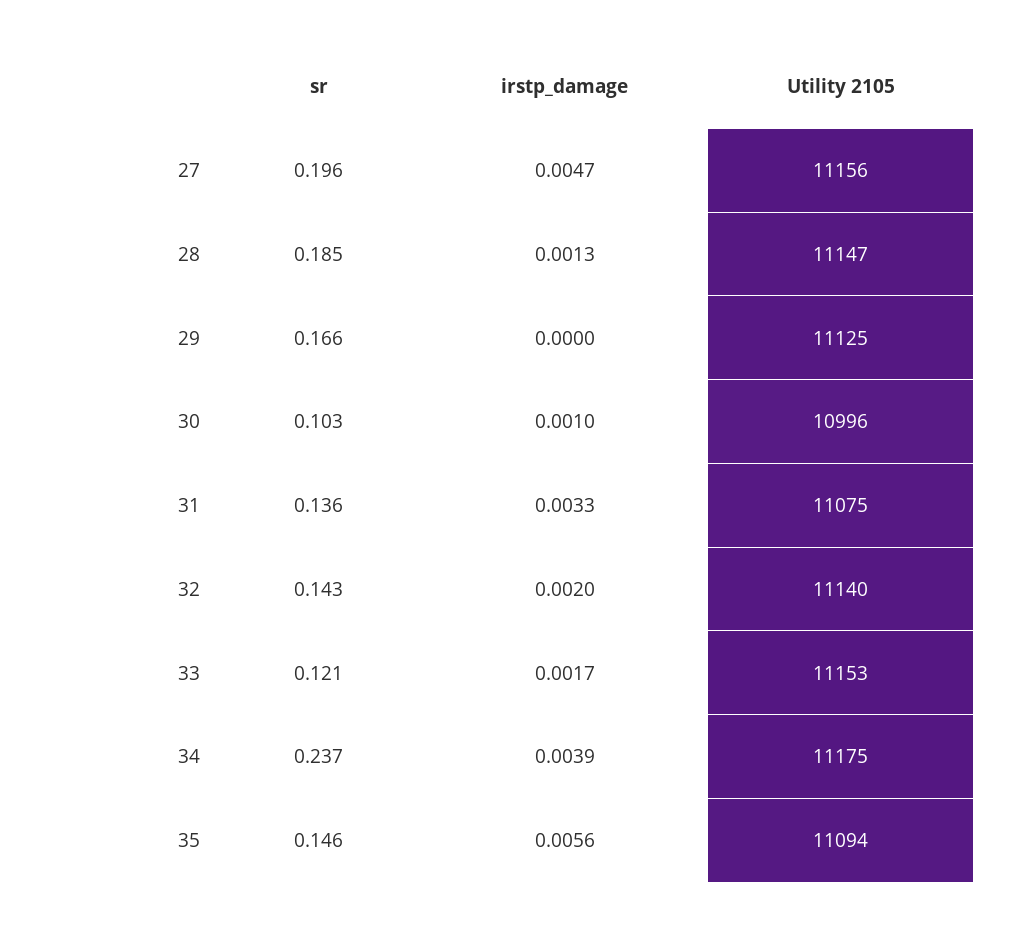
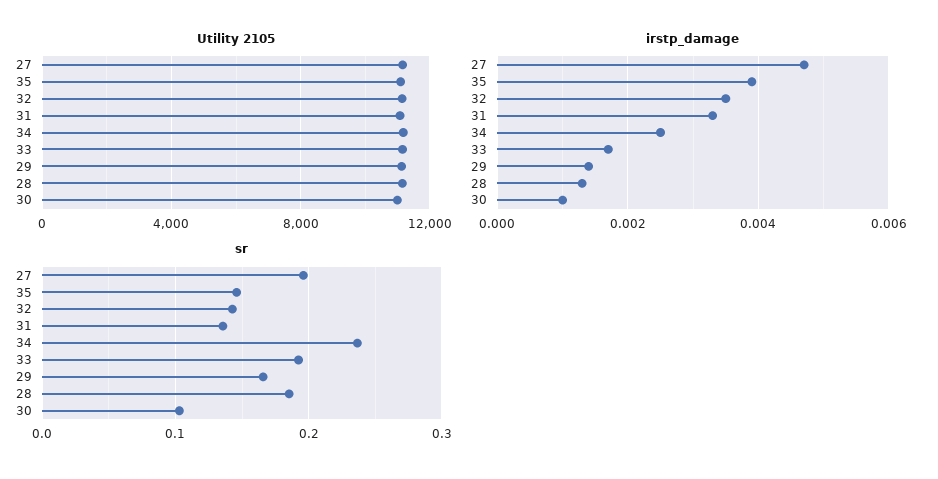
  {
    "sr": {
      "27": 0.196,
      "28": 0.185,
      "29": 0.166,
      "30": 0.103,
      "31": 0.136,
      "32": 0.143,
-     "33": 0.121,
+     "33": 0.19,
      "34": 0.237,
      "35": 0.146
    },
    "irstp_damage": {
      "27": 0.0047,
      "28": 0.0013,
-     "29": 0,
+     "29": 0.0015,
      "30": 0.001,
      "31": 0.0033,
-     "32": 0.002,
+     "32": 0.0035,
      "33": 0.0017,
-     "34": 0.0039,
+     "34": 0.0025,
-     "35": 0.0056
+     "35": 0.004
    },
    "Utility 2105": {
      "27": 11156,
      "28": 11147,
      "29": 11125,
      "30": 10996,
      "31": 11075,
      "32": 11140,
      "33": 11153,
      "34": 11175,
      "35": 11094
    }
  }

